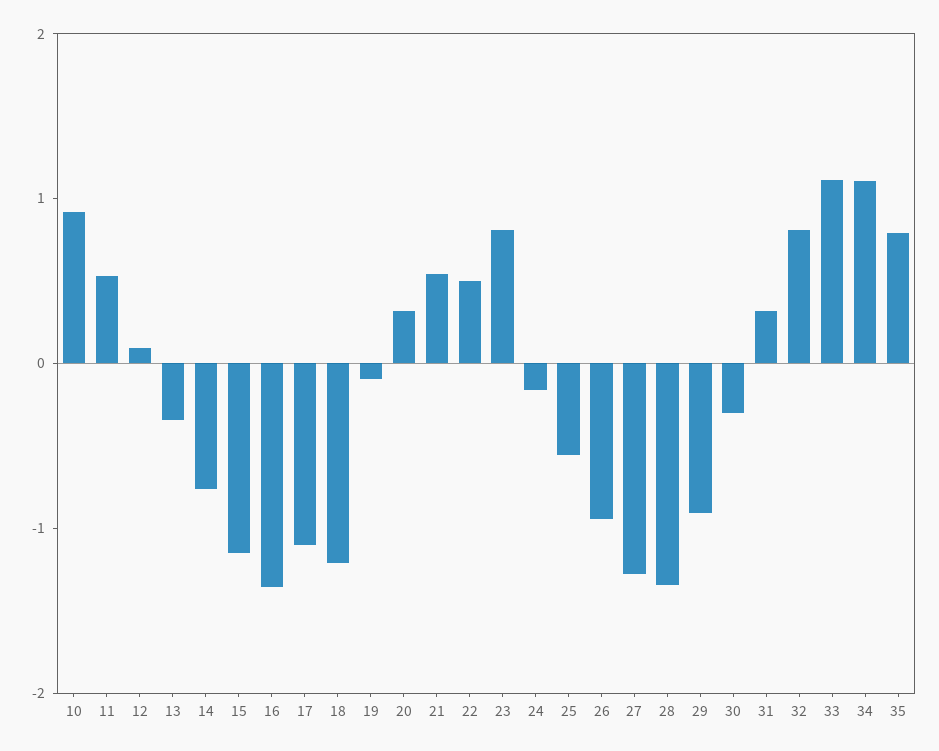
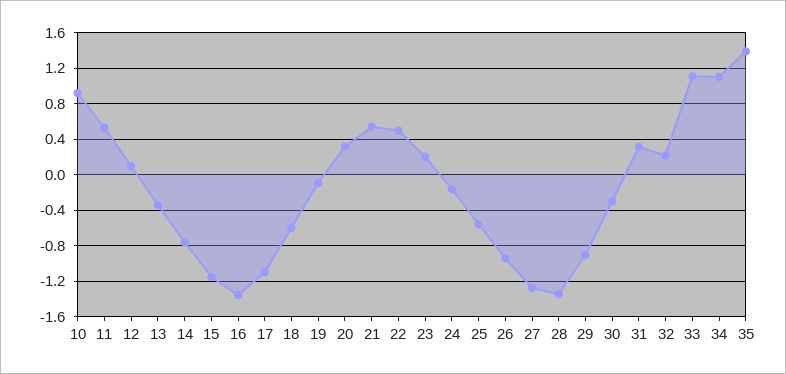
  {
    "10": 0.9,
    "11": 0.5,
    "12": 0.1,
    "13": -0.3,
    "14": -0.8,
    "15": -1.2,
    "16": -1.4,
    "17": -1.1,
-   "18": -1.2,
+   "18": -0.6,
    "19": -0.1,
    "20": 0.3,
    "21": 0.5,
    "22": 0.5,
-   "23": 0.8,
+   "23": 0.2,
    "24": -0.2,
    "25": -0.6,
    "26": -0.9,
    "27": -1.3,
    "28": -1.3,
    "29": -0.9,
    "30": -0.3,
    "31": 0.3,
-   "32": 0.8,
+   "32": 0.2,
    "33": 1.1,
    "34": 1.1,
-   "35": 0.8
+   "35": 1.4
  }

